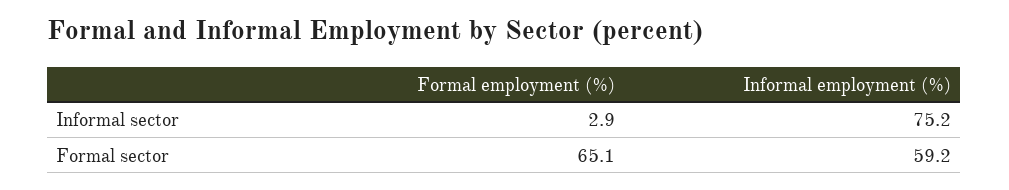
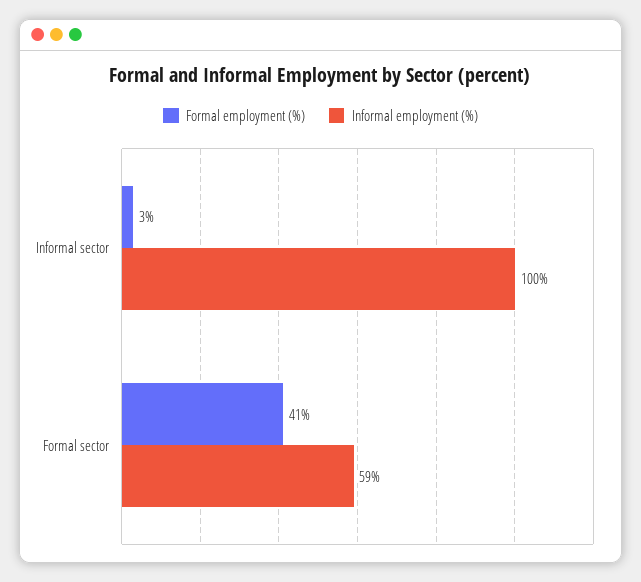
  {
    "Formal employment (%)": {
      "Informal sector": 2.9,
-     "Formal sector": 65.1
+     "Formal sector": 41
    },
    "Informal employment (%)": {
-     "Informal sector": 75.2,
+     "Informal sector": 100,
      "Formal sector": 59.2
    }
  }

